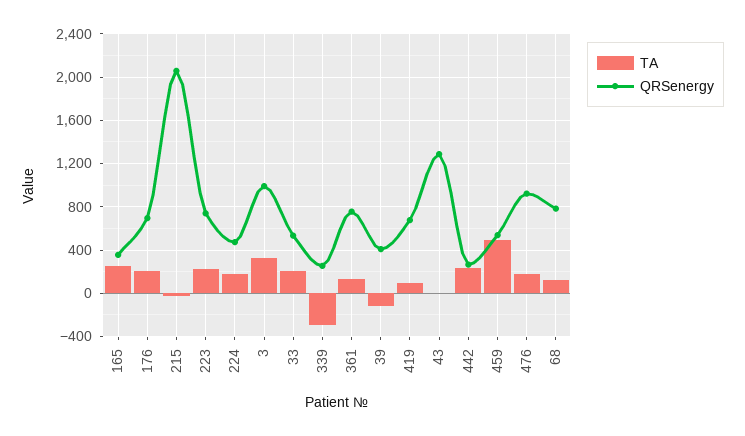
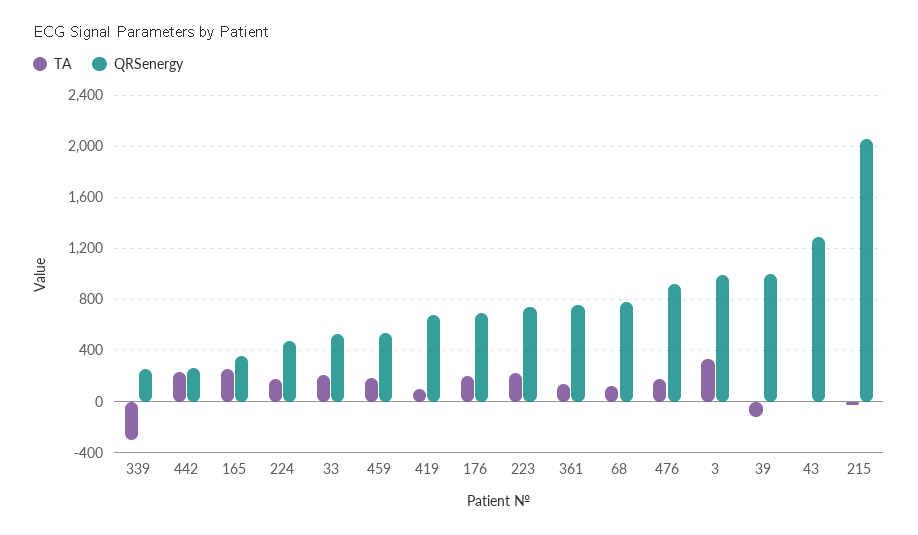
  {
    "TA": {
      "165": 250,
      "176": 200,
      "215": 0,
      "223": 200,
      "224": 200,
      "3": 350,
      "33": 200,
      "339": -300,
      "361": 150,
      "39": -100,
      "419": 100,
      "43": 0,
      "442": 250,
-     "459": 500,
+     "459": 200,
      "476": 200,
      "68": 100
    },
    "QRSenergy": {
      "165": 350,
      "176": 700,
      "215": 2050,
      "223": 750,
      "224": 450,
      "3": 1000,
      "33": 550,
      "339": 250,
      "361": 750,
-     "39": 400,
+     "39": 1000,
      "419": 700,
      "43": 1300,
      "442": 250,
      "459": 550,
      "476": 900,
      "68": 800
    }
  }

